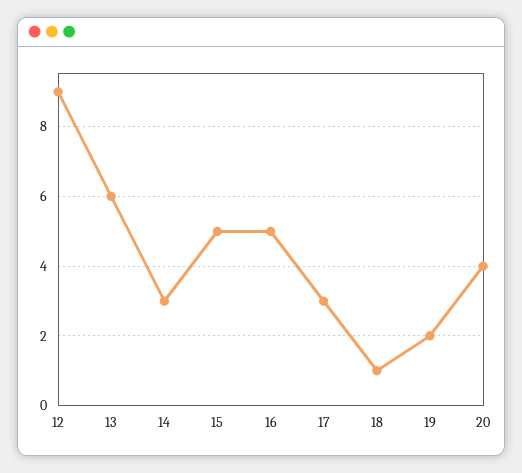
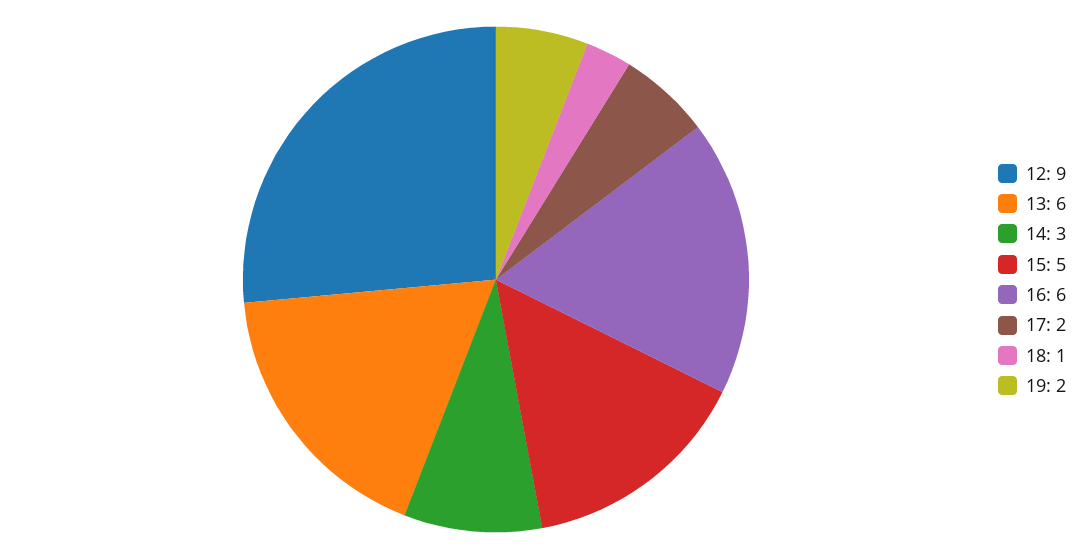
  {
    "12": 9,
    "13": 6,
    "14": 3,
    "15": 5,
-   "16": 5,
+   "16": 6,
-   "17": 3,
+   "17": 2,
    "18": 1,
-   "19": 2,
+   "19": 2
-   "20": 4
  }

